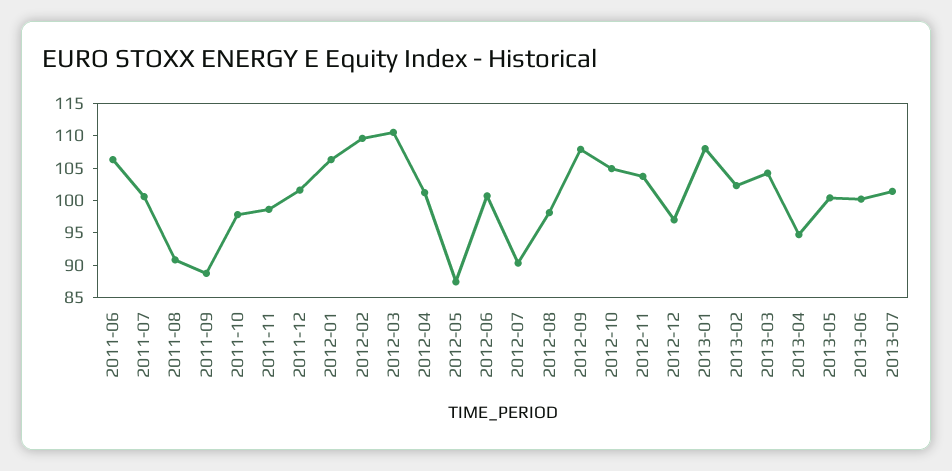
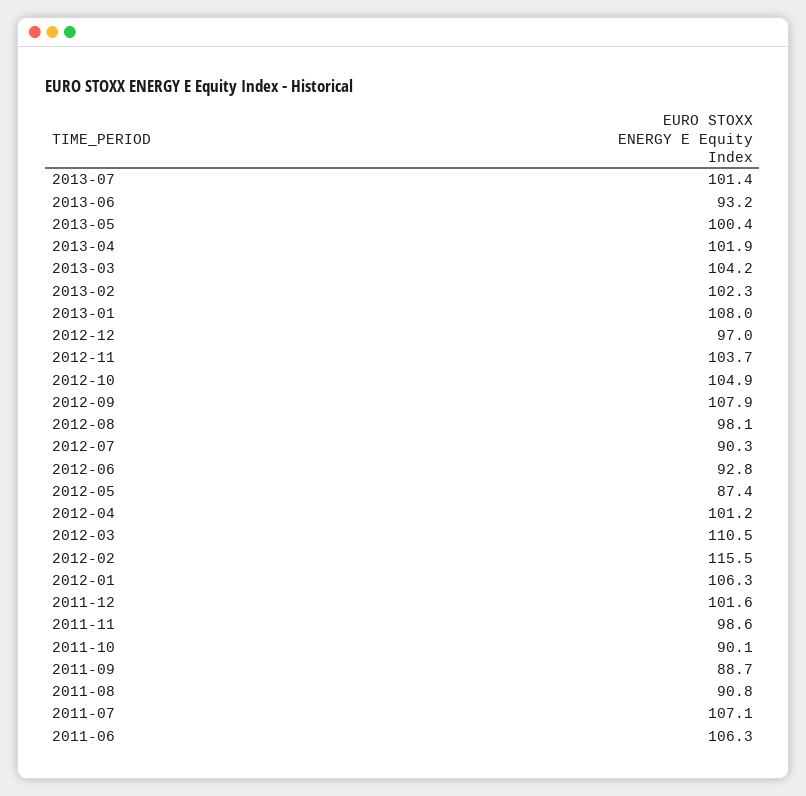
  {
    "2011-06": 106.3,
-   "2011-07": 100,
+   "2011-07": 107.1,
    "2011-08": 90.8,
    "2011-09": 88.7,
-   "2011-10": 97.5,
+   "2011-10": 90.1,
    "2011-11": 98.6,
    "2011-12": 101.6,
    "2012-01": 106.3,
-   "2012-02": 110,
+   "2012-02": 115.5,
    "2012-03": 110.5,
    "2012-04": 101.2,
    "2012-05": 87.4,
-   "2012-06": 100,
+   "2012-06": 92.8,
    "2012-07": 90.3,
    "2012-08": 98.1,
    "2012-09": 107.9,
    "2012-10": 104.9,
    "2012-11": 103.7,
    "2012-12": 97,
    "2013-01": 108,
    "2013-02": 102.3,
    "2013-03": 104.2,
-   "2013-04": 95,
+   "2013-04": 101.9,
    "2013-05": 100.4,
-   "2013-06": 100,
+   "2013-06": 93.2,
    "2013-07": 101.4
  }

